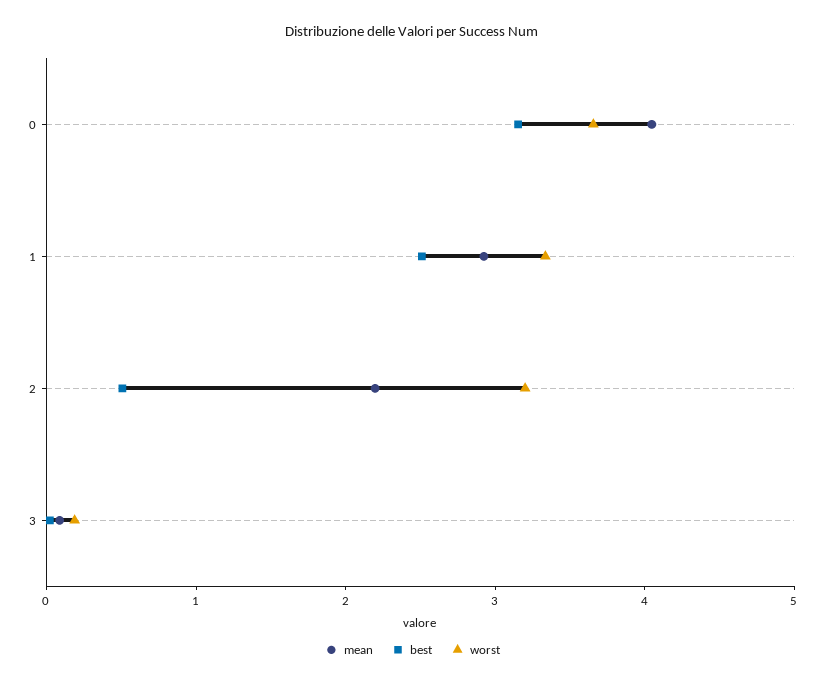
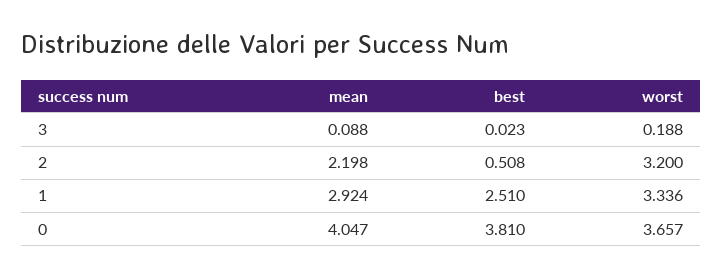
  {
    "mean": {
      "0": 4.047,
      "1": 2.924,
      "2": 2.198,
      "3": 0.088
    },
    "best": {
-     "0": 3.2,
+     "0": 3.81,
      "1": 2.51,
      "2": 0.508,
      "3": 0.023
    },
    "worst": {
      "0": 3.657,
      "1": 3.336,
      "2": 3.2,
      "3": 0.188
    }
  }

